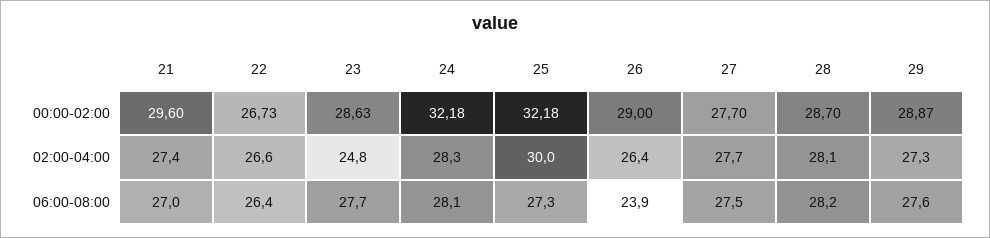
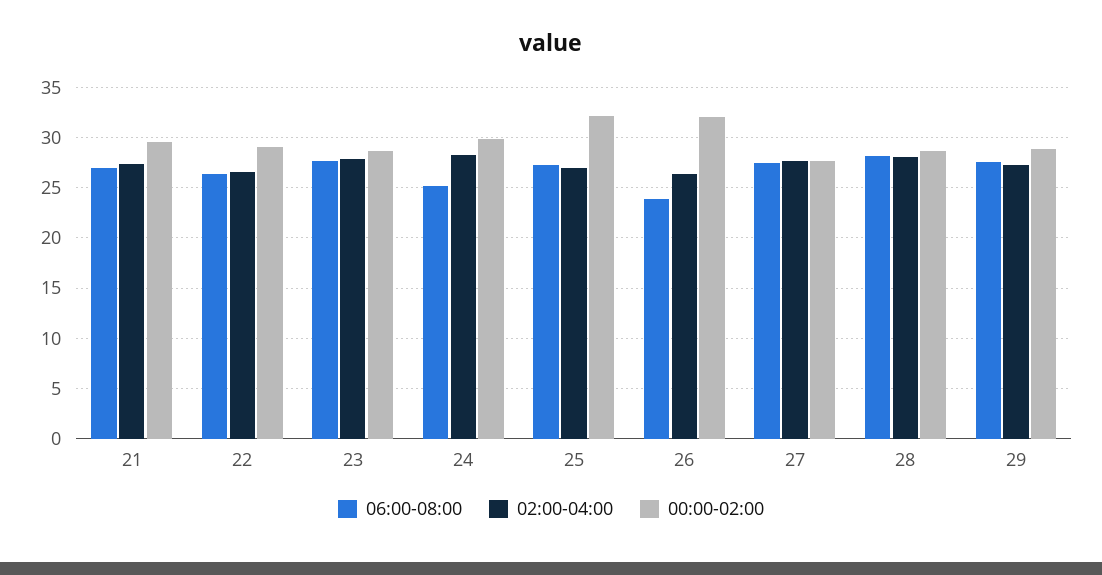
  {
    "00:00-02:00": {
      "21": 29.6,
-     "22": 26.73,
+     "22": 29,
      "23": 28.63,
-     "24": 32.18,
+     "24": 30,
      "25": 32.18,
-     "26": 29,
+     "26": 32,
      "27": 27.7,
      "28": 28.7,
      "29": 28.87
    },
    "02:00-04:00": {
      "21": 27.4,
      "22": 26.6,
-     "23": 24.8,
+     "23": 28,
      "24": 28.3,
-     "25": 30,
+     "25": 27,
      "26": 26.4,
      "27": 27.7,
      "28": 28.1,
      "29": 27.3
    },
    "06:00-08:00": {
      "21": 27,
      "22": 26.4,
      "23": 27.7,
-     "24": 28.1,
+     "24": 25,
      "25": 27.3,
      "26": 23.9,
      "27": 27.5,
      "28": 28.2,
      "29": 27.6
    }
  }

